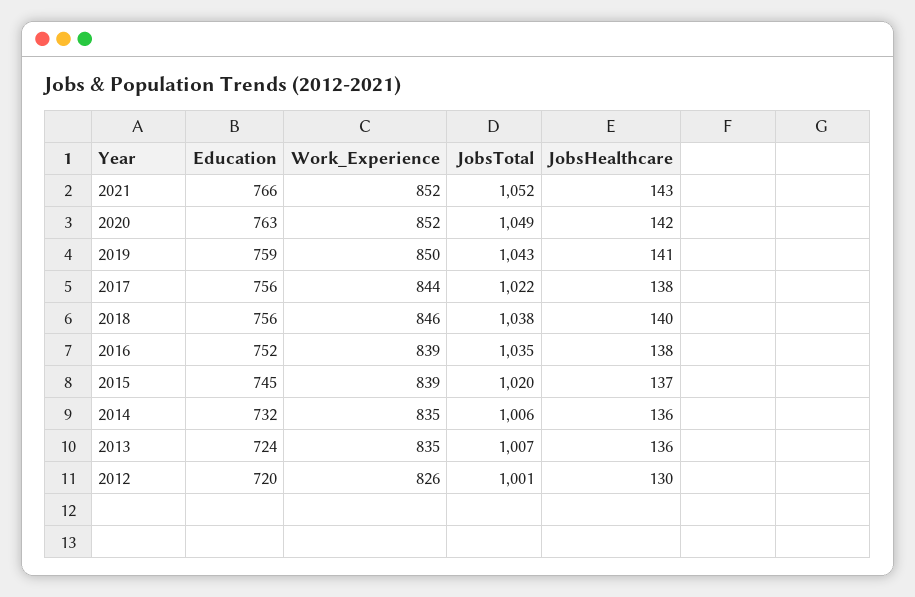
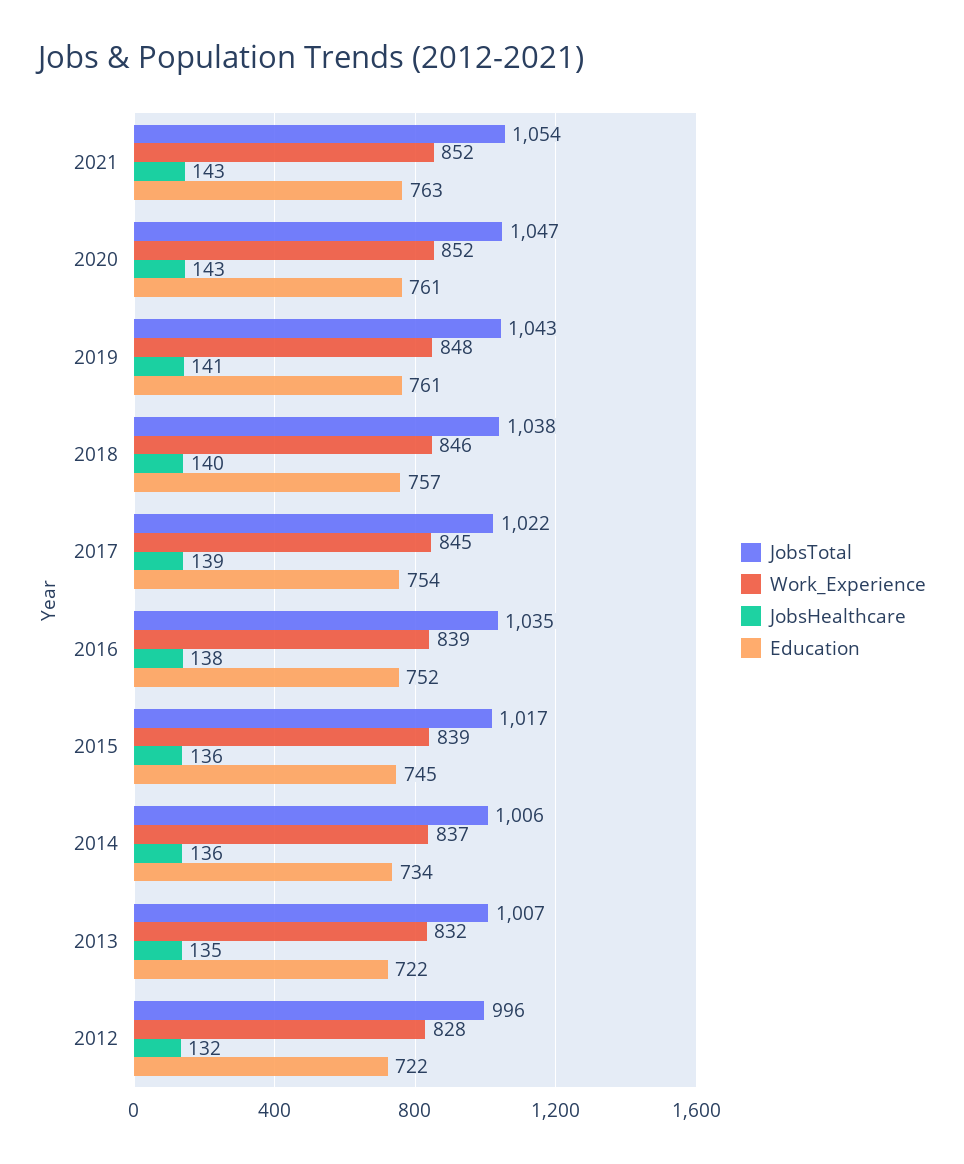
  {
    "Education": {
-     "2021": 766,
+     "2021": 763,
-     "2020": 763,
+     "2020": 761,
-     "2019": 759,
+     "2019": 761,
-     "2017": 756,
+     "2017": 754,
-     "2018": 756,
+     "2018": 757,
      "2016": 752,
      "2015": 745,
-     "2014": 732,
+     "2014": 734,
-     "2013": 724,
+     "2013": 722,
-     "2012": 720
+     "2012": 722
    },
    "Work_Experience": {
      "2021": 852,
      "2020": 852,
-     "2019": 850,
+     "2019": 848,
-     "2017": 844,
+     "2017": 845,
      "2018": 846,
      "2016": 839,
      "2015": 839,
-     "2014": 835,
+     "2014": 837,
-     "2013": 835,
+     "2013": 832,
-     "2012": 826
+     "2012": 828
    },
    "JobsTotal": {
-     "2021": 1052,
+     "2021": 1054,
-     "2020": 1049,
+     "2020": 1047,
      "2019": 1043,
      "2017": 1022,
      "2018": 1038,
      "2016": 1035,
-     "2015": 1020,
+     "2015": 1017,
      "2014": 1006,
      "2013": 1007,
-     "2012": 1001
+     "2012": 996
    },
    "JobsHealthcare": {
      "2021": 143,
-     "2020": 142,
+     "2020": 143,
      "2019": 141,
-     "2017": 138,
+     "2017": 139,
      "2018": 140,
      "2016": 138,
-     "2015": 137,
+     "2015": 136,
      "2014": 136,
-     "2013": 136,
+     "2013": 135,
-     "2012": 130
+     "2012": 132
    }
  }

